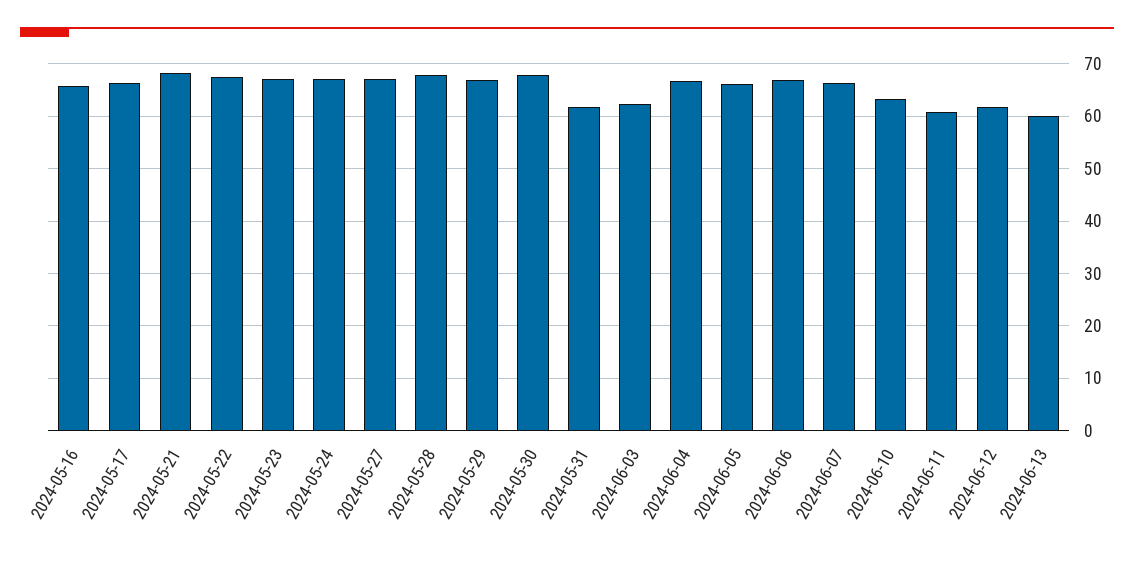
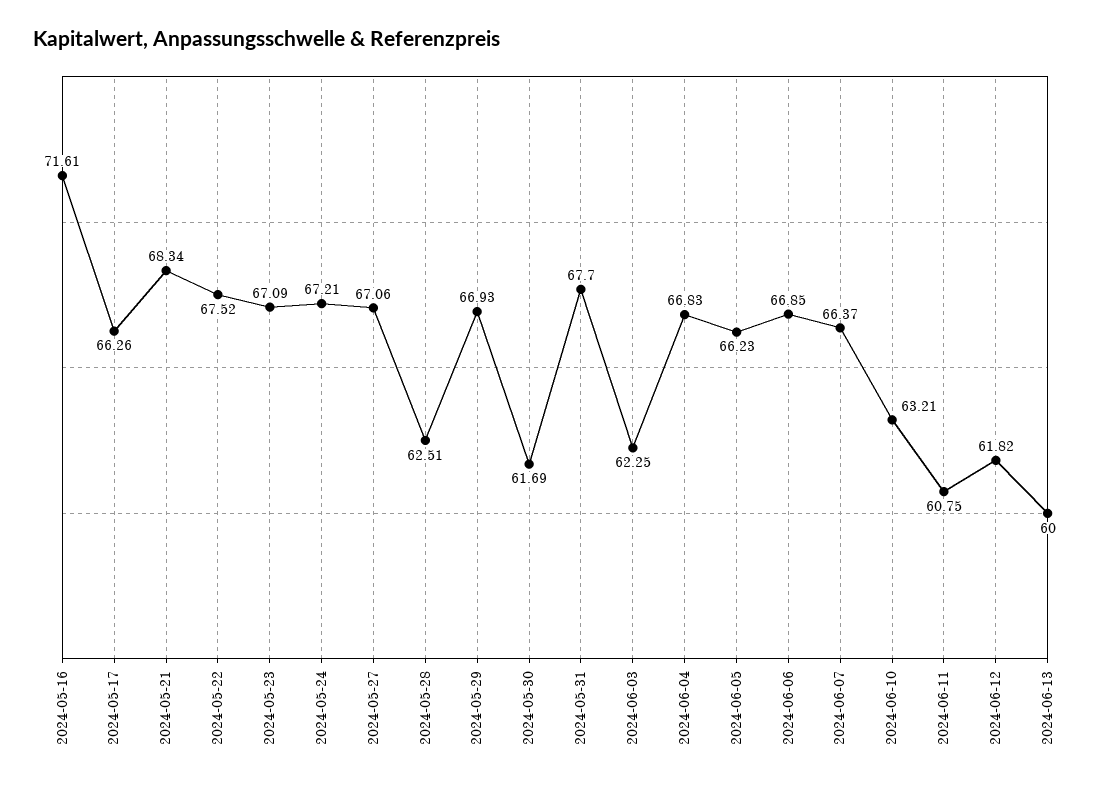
  {
-   "2024-05-16": 66,
+   "2024-05-16": 71.61,
    "2024-05-17": 66.26,
    "2024-05-21": 68.34,
    "2024-05-22": 67.52,
    "2024-05-23": 67.09,
    "2024-05-24": 67.21,
    "2024-05-27": 67.06,
-   "2024-05-28": 68,
+   "2024-05-28": 62.51,
    "2024-05-29": 66.93,
-   "2024-05-30": 68,
+   "2024-05-30": 61.69,
-   "2024-05-31": 62,
+   "2024-05-31": 67.7,
    "2024-06-03": 62.25,
    "2024-06-04": 66.83,
    "2024-06-05": 66.23,
    "2024-06-06": 66.85,
    "2024-06-07": 66.37,
    "2024-06-10": 63.21,
    "2024-06-11": 60.75,
    "2024-06-12": 61.82,
    "2024-06-13": 60
  }

